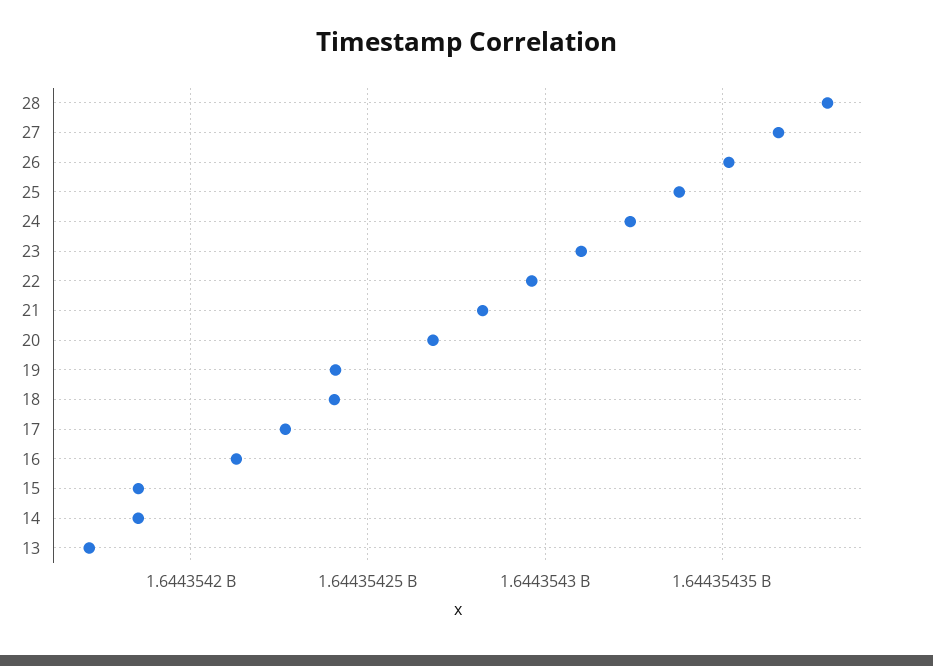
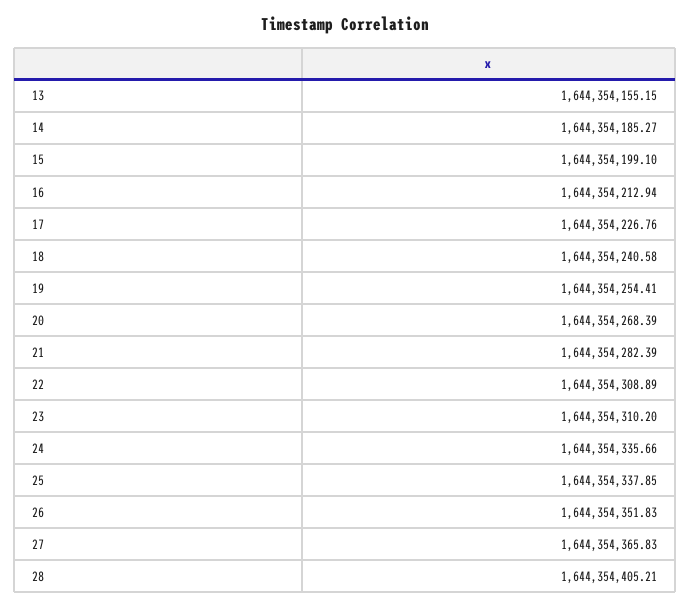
  {
-   "28": 1644354380,
+   "28": 1644354405.21,
    "27": 1644354365.83,
    "26": 1644354351.83,
    "25": 1644354337.85,
-   "24": 1644354325,
+   "24": 1644354335.66,
    "23": 1644354310.2,
-   "22": 1644354295,
+   "22": 1644354308.89,
    "21": 1644354282.39,
    "20": 1644354268.39,
-   "19": 1644354240,
+   "19": 1644354254.41,
    "18": 1644354240.58,
    "17": 1644354226.76,
    "16": 1644354212.94,
-   "15": 1644354185,
+   "15": 1644354199.1,
    "14": 1644354185.27,
-   "13": 1644354170
+   "13": 1644354155.15
  }

